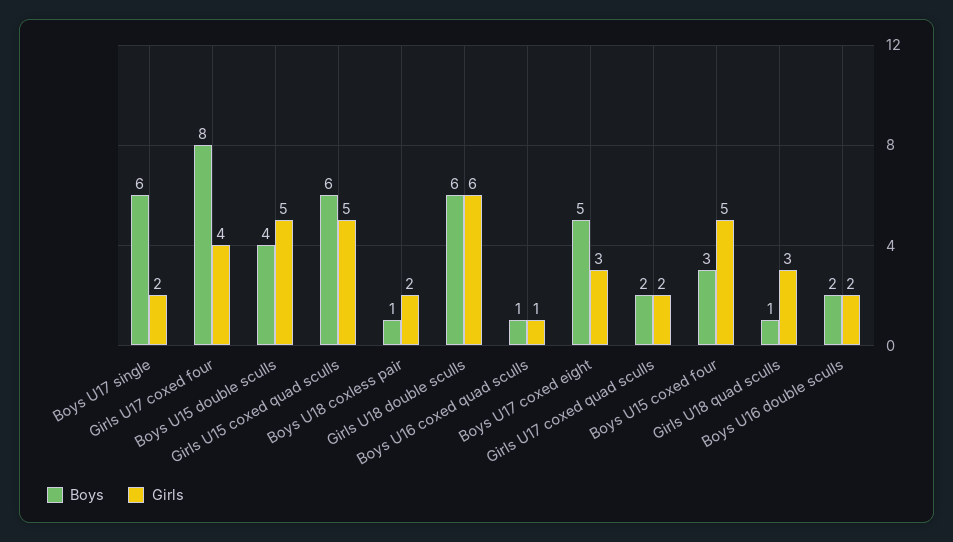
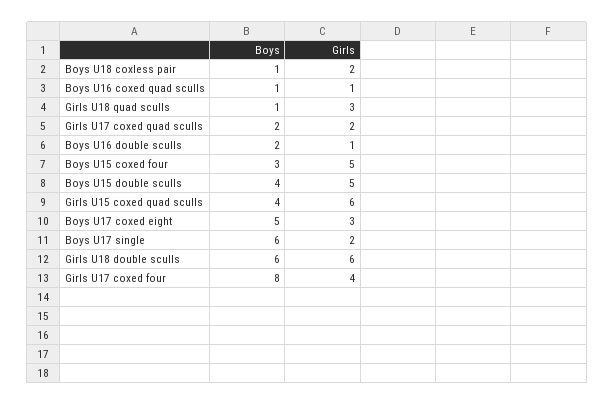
  {
    "Boys": {
      "Boys U17 single": 6,
      "Girls U17 coxed four": 8,
      "Boys U15 double sculls": 4,
-     "Girls U15 coxed quad sculls": 6,
+     "Girls U15 coxed quad sculls": 4,
      "Boys U18 coxless pair": 1,
      "Girls U18 double sculls": 6,
      "Boys U16 coxed quad sculls": 1,
      "Boys U17 coxed eight": 5,
      "Girls U17 coxed quad sculls": 2,
      "Boys U15 coxed four": 3,
      "Girls U18 quad sculls": 1,
      "Boys U16 double sculls": 2
    },
    "Girls": {
      "Boys U17 single": 2,
      "Girls U17 coxed four": 4,
      "Boys U15 double sculls": 5,
-     "Girls U15 coxed quad sculls": 5,
+     "Girls U15 coxed quad sculls": 6,
      "Boys U18 coxless pair": 2,
      "Girls U18 double sculls": 6,
      "Boys U16 coxed quad sculls": 1,
      "Boys U17 coxed eight": 3,
      "Girls U17 coxed quad sculls": 2,
      "Boys U15 coxed four": 5,
      "Girls U18 quad sculls": 3,
-     "Boys U16 double sculls": 2
+     "Boys U16 double sculls": 1
    }
  }

